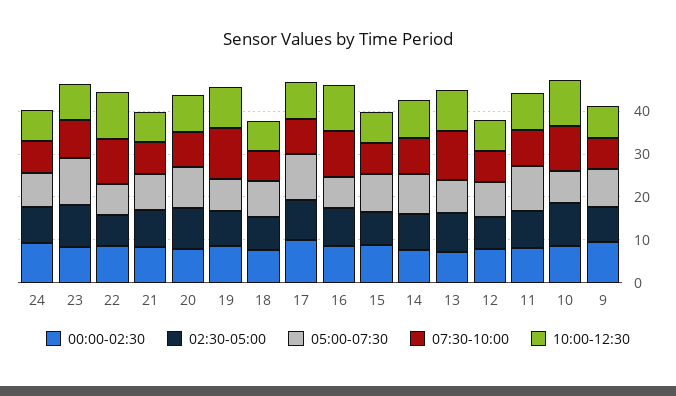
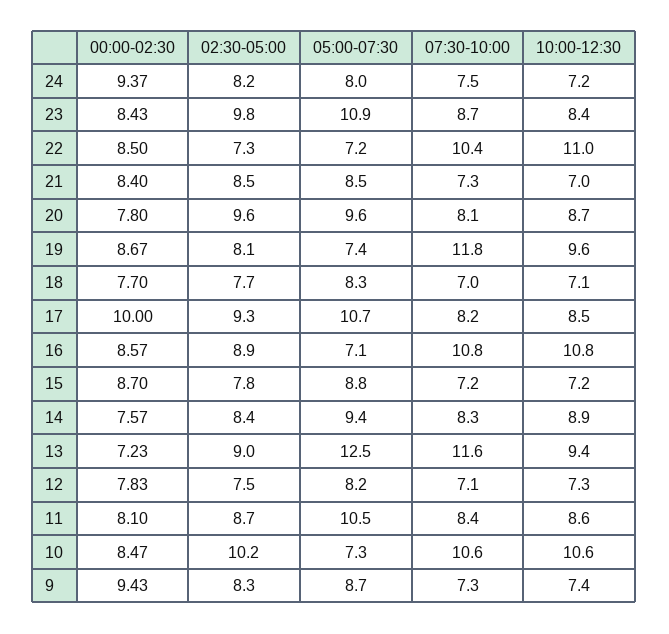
  {
    "00:00-02:30": {
      "24": 9.37,
      "23": 8.43,
      "22": 8.5,
      "21": 8.4,
      "20": 7.8,
      "19": 8.67,
      "18": 7.7,
      "17": 10,
      "16": 8.57,
      "15": 8.7,
      "14": 7.57,
      "13": 7.23,
      "12": 7.83,
      "11": 8.1,
      "10": 8.47,
      "9": 9.43
    },
    "02:30-05:00": {
      "24": 8.2,
      "23": 9.8,
      "22": 7.3,
      "21": 8.5,
      "20": 9.6,
      "19": 8.1,
      "18": 7.7,
      "17": 9.3,
      "16": 8.9,
      "15": 7.8,
      "14": 8.4,
      "13": 9,
      "12": 7.5,
      "11": 8.7,
      "10": 10.2,
      "9": 8.3
    },
    "05:00-07:30": {
      "24": 8,
      "23": 10.9,
      "22": 7.2,
      "21": 8.5,
      "20": 9.6,
      "19": 7.4,
      "18": 8.3,
      "17": 10.7,
      "16": 7.1,
      "15": 8.8,
      "14": 9.4,
-     "13": 8,
+     "13": 12.5,
      "12": 8.2,
      "11": 10.5,
      "10": 7.3,
      "9": 8.7
    },
    "07:30-10:00": {
      "24": 7.5,
      "23": 8.7,
      "22": 10.4,
      "21": 7.3,
      "20": 8.1,
      "19": 11.8,
      "18": 7,
      "17": 8.2,
      "16": 10.8,
      "15": 7.2,
      "14": 8.3,
      "13": 11.6,
      "12": 7.1,
      "11": 8.4,
      "10": 10.6,
      "9": 7.3
    },
    "10:00-12:30": {
      "24": 7.2,
      "23": 8.4,
      "22": 11,
      "21": 7,
      "20": 8.7,
      "19": 9.6,
      "18": 7.1,
      "17": 8.5,
      "16": 10.8,
      "15": 7.2,
      "14": 8.9,
      "13": 9.4,
      "12": 7.3,
      "11": 8.6,
      "10": 10.6,
      "9": 7.4
    }
  }

